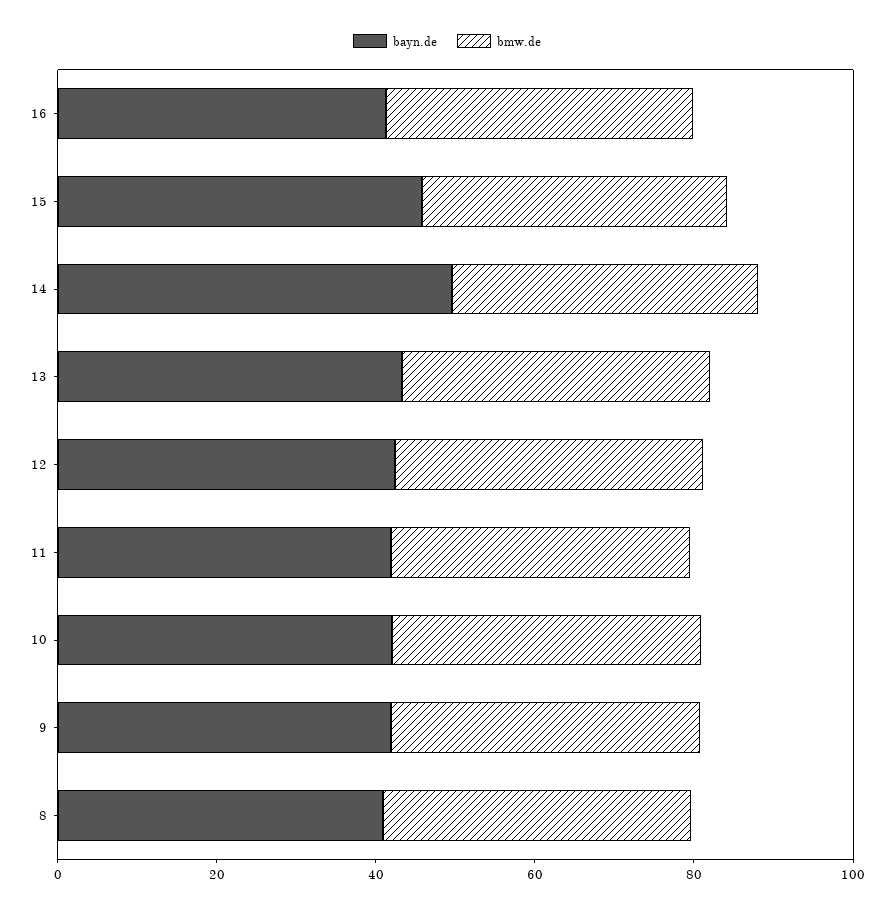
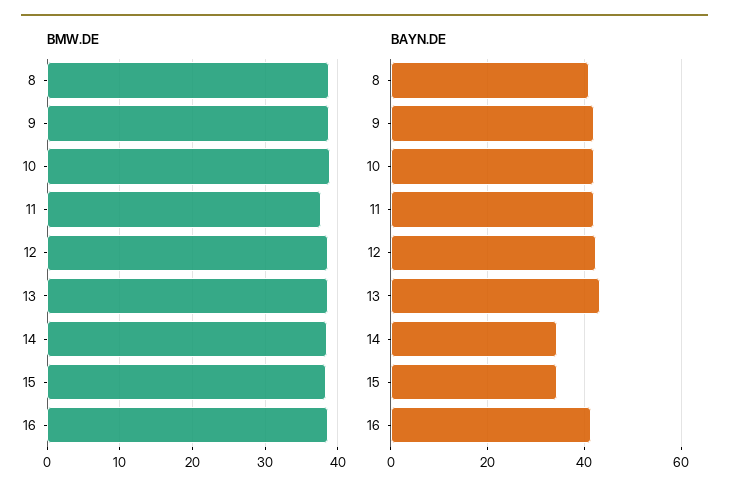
  {
    "bayn.de": {
      "16": 42,
-     "15": 45,
+     "15": 34,
-     "14": 50,
+     "14": 34,
      "13": 44,
      "12": 42,
      "11": 42,
      "10": 42,
      "9": 42,
      "8": 40
    },
    "bmw.de": {
      "16": 39,
      "15": 38,
      "14": 38,
      "13": 39,
      "12": 39,
      "11": 38,
      "10": 39,
      "9": 39,
      "8": 39
    }
  }

